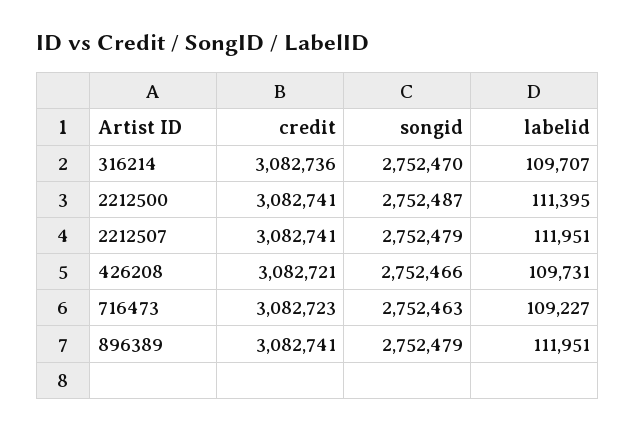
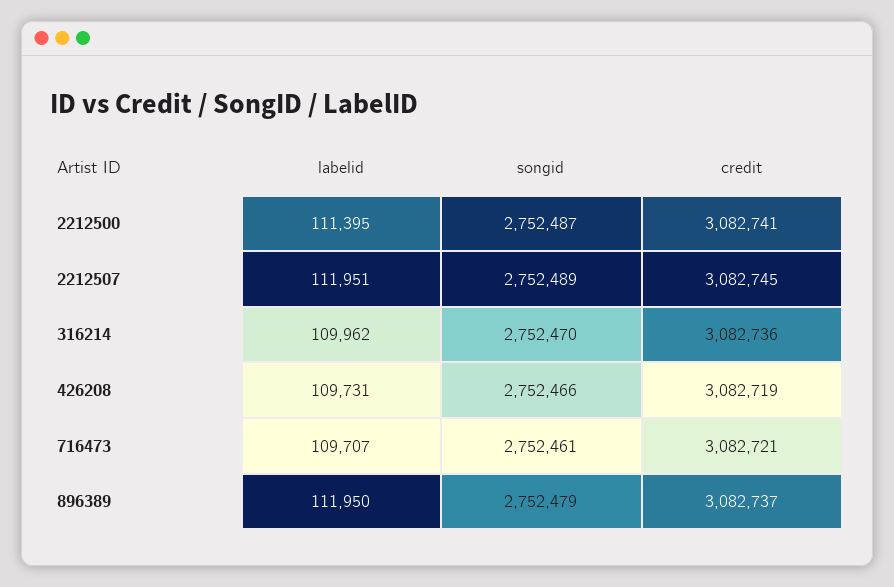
  {
    "credit": {
      "316214": 3082736,
      "2212500": 3082741,
-     "2212507": 3082741,
+     "2212507": 3082745,
-     "426208": 3082721,
+     "426208": 3082719,
-     "716473": 3082723,
+     "716473": 3082721,
-     "896389": 3082741
+     "896389": 3082737
    },
    "songid": {
      "316214": 2752470,
      "2212500": 2752487,
-     "2212507": 2752479,
+     "2212507": 2752489,
      "426208": 2752466,
-     "716473": 2752463,
+     "716473": 2752461,
      "896389": 2752479
    },
    "labelid": {
-     "316214": 109707,
+     "316214": 109962,
      "2212500": 111395,
      "2212507": 111951,
      "426208": 109731,
-     "716473": 109227,
+     "716473": 109707,
-     "896389": 111951
+     "896389": 111950
    }
  }

